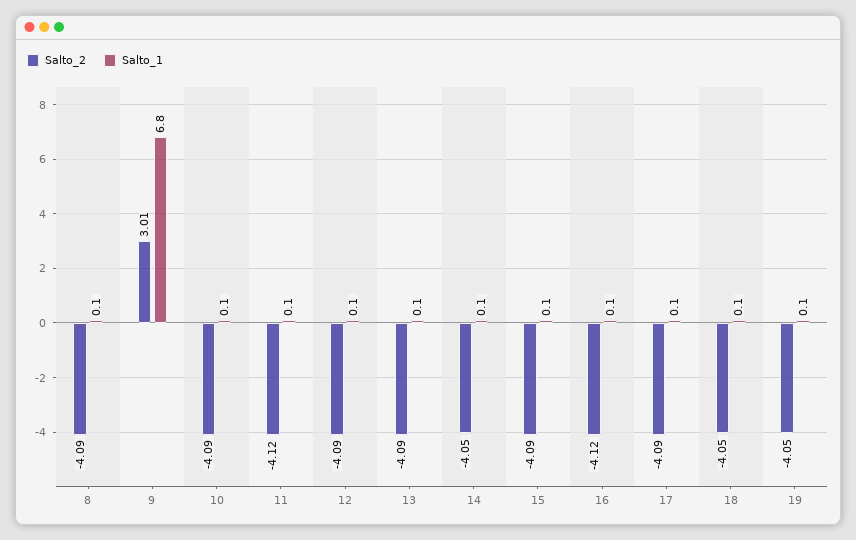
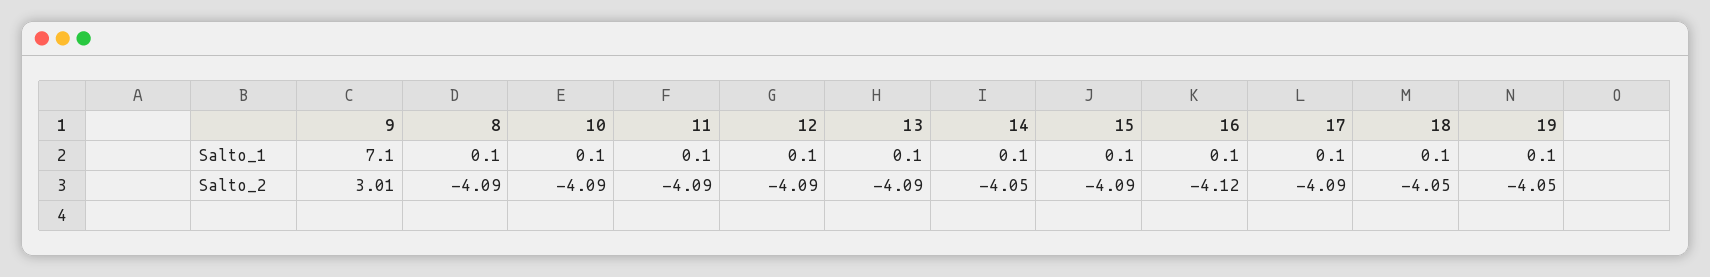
  {
    "Salto_2": {
      "8": -4.09,
      "9": 3.01,
      "10": -4.09,
-     "11": -4.12,
+     "11": -4.09,
      "12": -4.09,
      "13": -4.09,
      "14": -4.05,
      "15": -4.09,
      "16": -4.12,
      "17": -4.09,
      "18": -4.05,
      "19": -4.05
    },
    "Salto_1": {
      "8": 0.1,
-     "9": 6.8,
+     "9": 7.1,
      "10": 0.1,
      "11": 0.1,
      "12": 0.1,
      "13": 0.1,
      "14": 0.1,
      "15": 0.1,
      "16": 0.1,
      "17": 0.1,
      "18": 0.1,
      "19": 0.1
    }
  }

